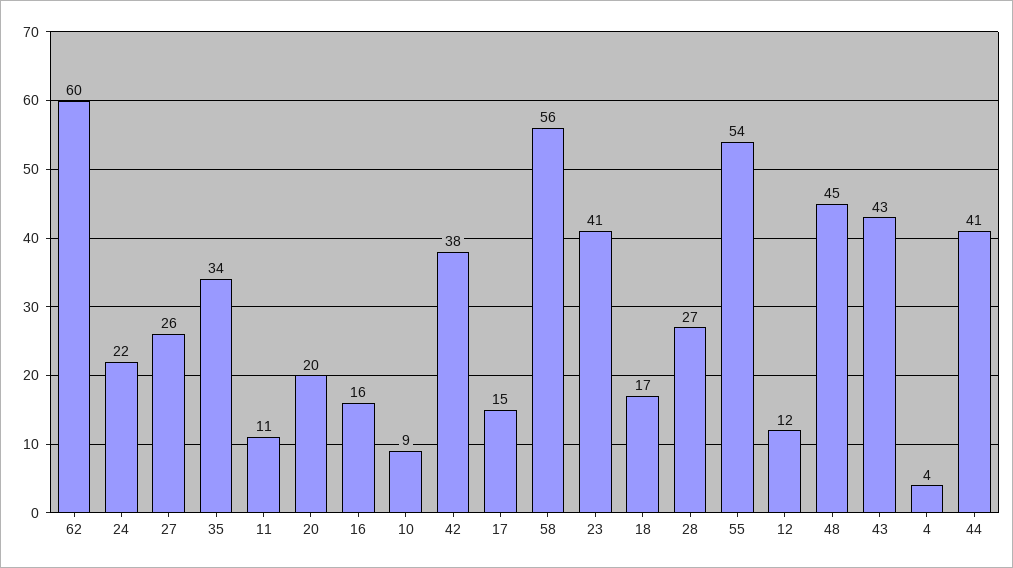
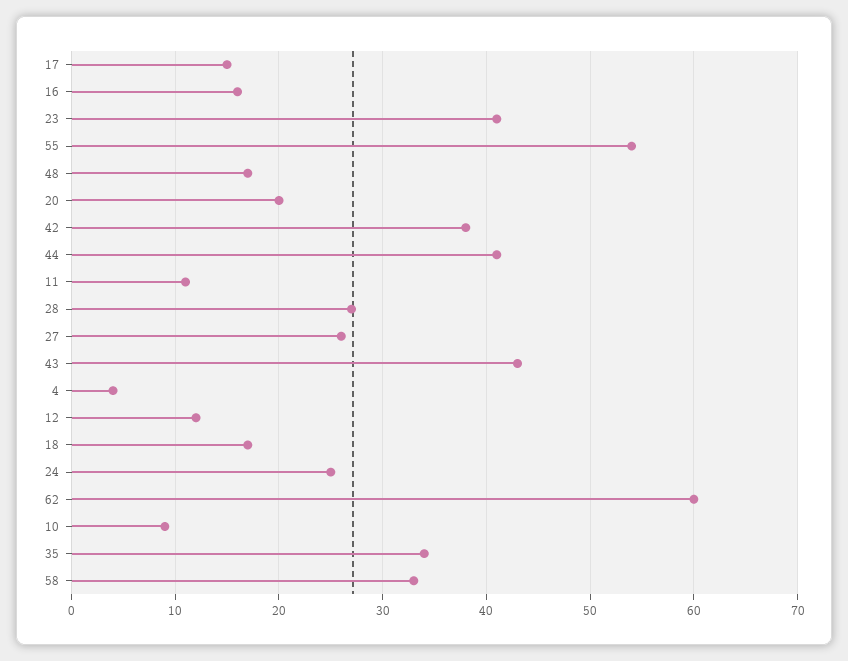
  {
    "62": 60,
-   "24": 22,
+   "24": 25,
    "27": 26,
    "35": 34,
    "11": 11,
    "20": 20,
    "16": 16,
    "10": 9,
    "42": 38,
    "17": 15,
-   "58": 56,
+   "58": 33,
    "23": 41,
    "18": 17,
    "28": 27,
    "55": 54,
    "12": 12,
-   "48": 45,
+   "48": 17,
    "43": 43,
    "4": 4,
    "44": 41
  }

